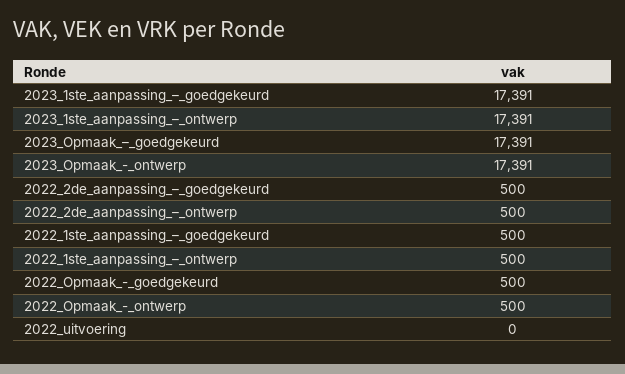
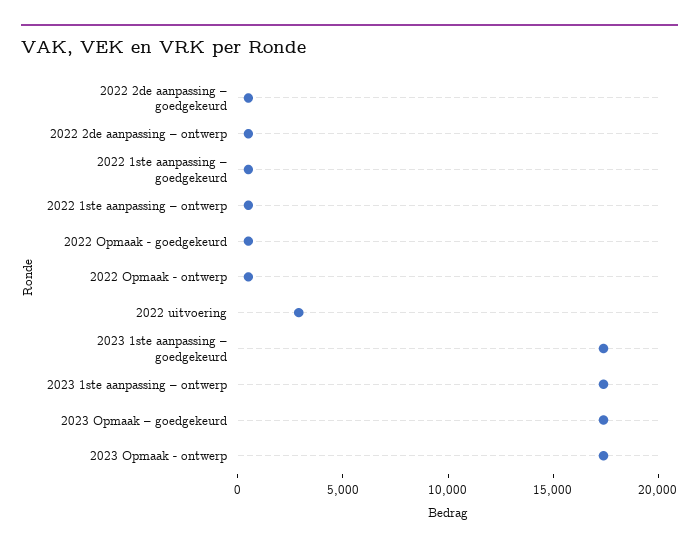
  {
    "2023_1ste_aanpassing_–_goedgekeurd": 17391,
    "2023_1ste_aanpassing_–_ontwerp": 17391,
    "2023_Opmaak_–_goedgekeurd": 17391,
    "2023_Opmaak_-_ontwerp": 17391,
    "2022_2de_aanpassing_–_goedgekeurd": 500,
    "2022_2de_aanpassing_–_ontwerp": 500,
    "2022_1ste_aanpassing_–_goedgekeurd": 500,
    "2022_1ste_aanpassing_–_ontwerp": 500,
    "2022_Opmaak_-_goedgekeurd": 500,
    "2022_Opmaak_-_ontwerp": 500,
-   "2022_uitvoering": 0
+   "2022_uitvoering": 3000
  }

